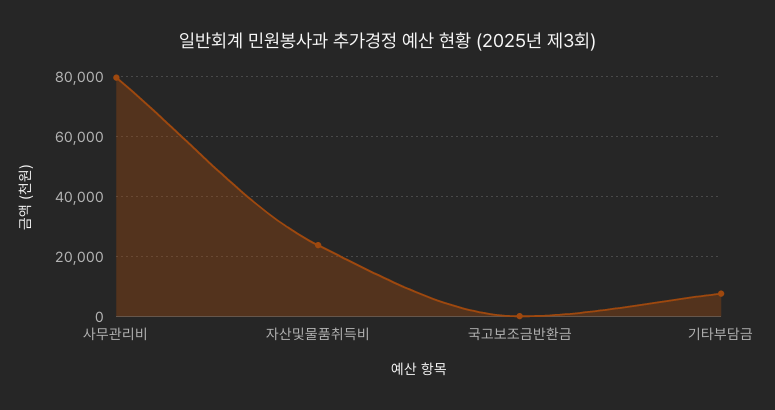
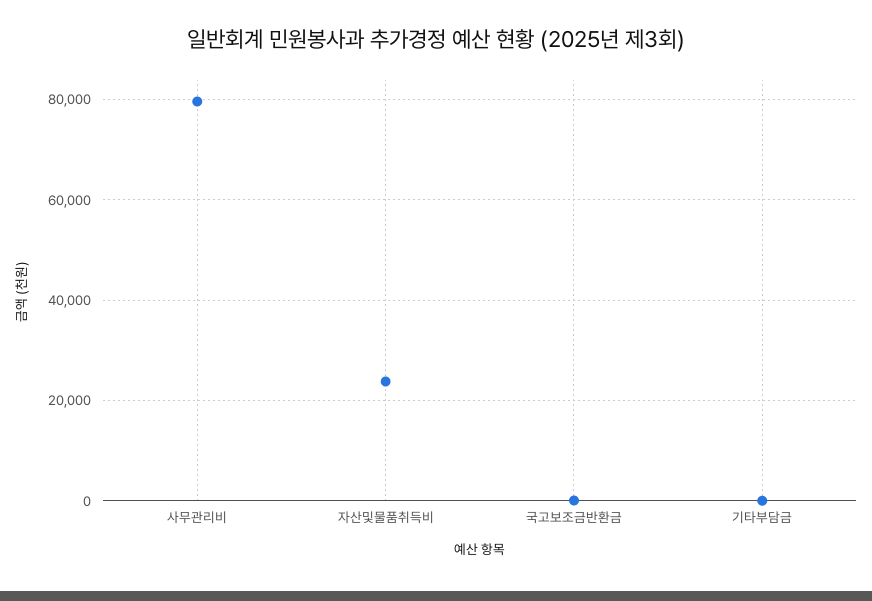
  {
    "사무관리비": 80000,
    "자산및물품취득비": 24000,
    "국고보조금반환금": 0,
-   "기타부담금": 7500
+   "기타부담금": 0
  }

